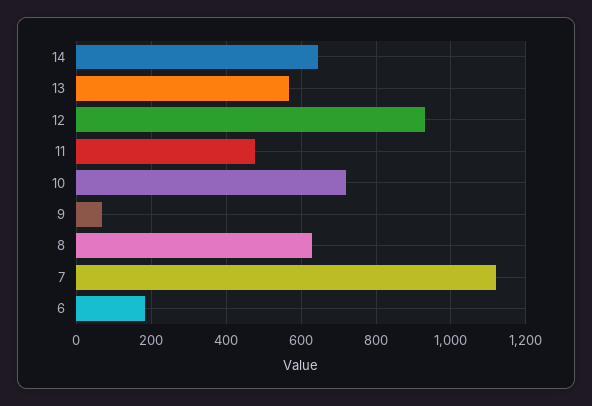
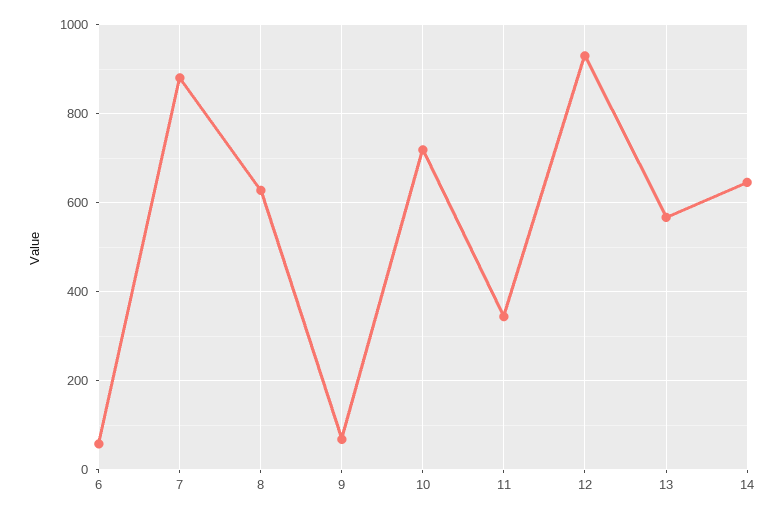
  {
    "14": 640,
    "13": 560,
    "12": 940,
-   "11": 480,
+   "11": 340,
    "10": 720,
    "9": 60,
    "8": 620,
-   "7": 1120,
+   "7": 880,
-   "6": 180
+   "6": 60
  }

